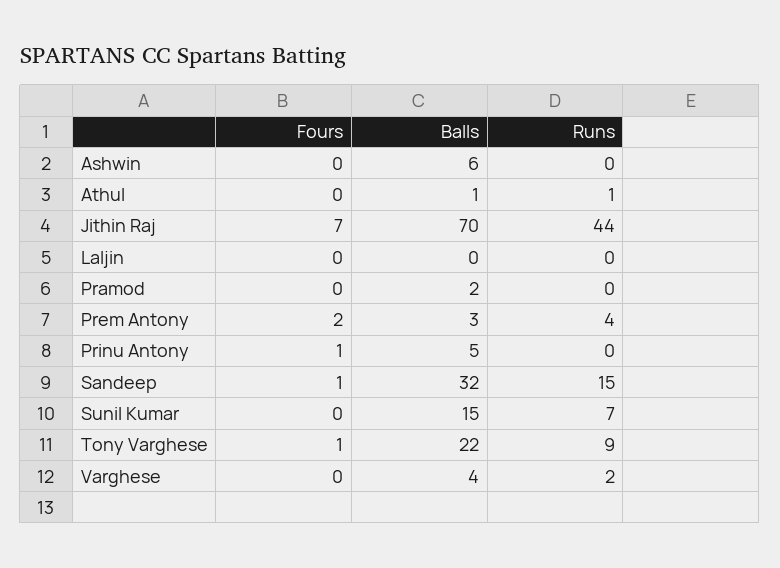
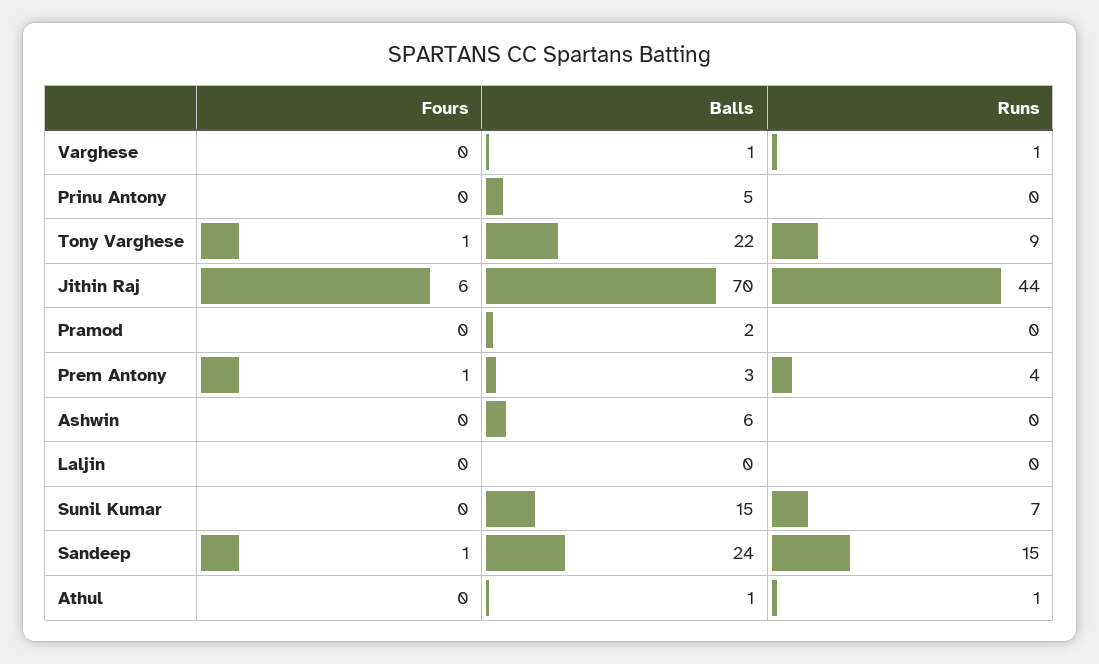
  {
    "Fours": {
      "Ashwin": 0,
      "Athul": 0,
-     "Jithin Raj": 7,
+     "Jithin Raj": 6,
      "Laljin": 0,
      "Pramod": 0,
-     "Prem Antony": 2,
+     "Prem Antony": 1,
-     "Prinu Antony": 1,
+     "Prinu Antony": 0,
      "Sandeep": 1,
      "Sunil Kumar": 0,
      "Tony Varghese": 1,
      "Varghese": 0
    },
    "Balls": {
      "Ashwin": 6,
      "Athul": 1,
      "Jithin Raj": 70,
      "Laljin": 0,
      "Pramod": 2,
      "Prem Antony": 3,
      "Prinu Antony": 5,
-     "Sandeep": 32,
+     "Sandeep": 24,
      "Sunil Kumar": 15,
      "Tony Varghese": 22,
-     "Varghese": 4
+     "Varghese": 1
    },
    "Runs": {
      "Ashwin": 0,
      "Athul": 1,
      "Jithin Raj": 44,
      "Laljin": 0,
      "Pramod": 0,
      "Prem Antony": 4,
      "Prinu Antony": 0,
      "Sandeep": 15,
      "Sunil Kumar": 7,
      "Tony Varghese": 9,
-     "Varghese": 2
+     "Varghese": 1
    }
  }

